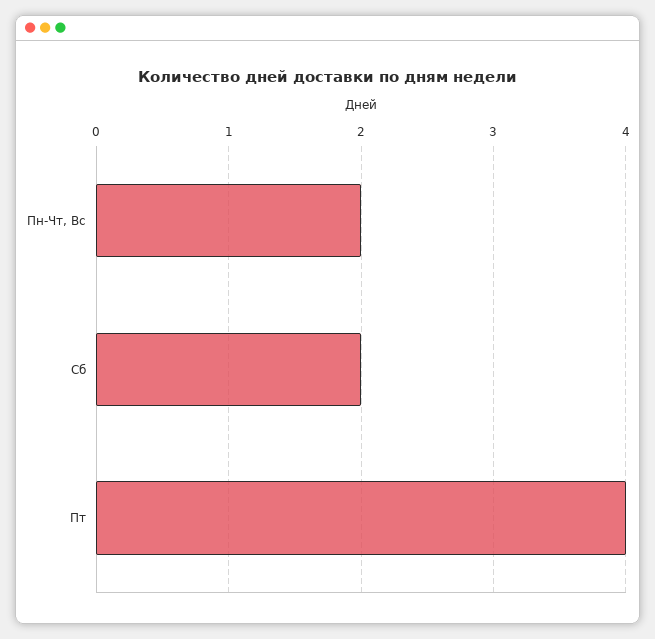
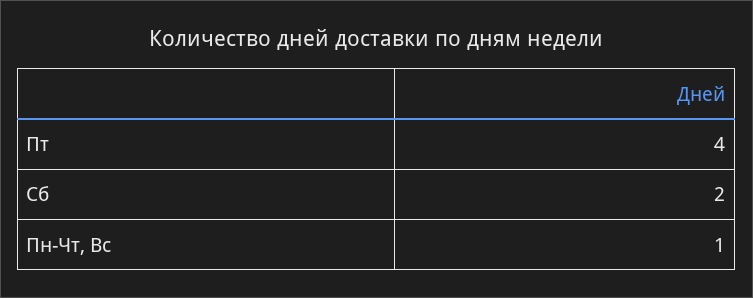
  {
-   "Пн-Чт, Вс": 2,
+   "Пн-Чт, Вс": 1,
    "Сб": 2,
    "Пт": 4
  }

